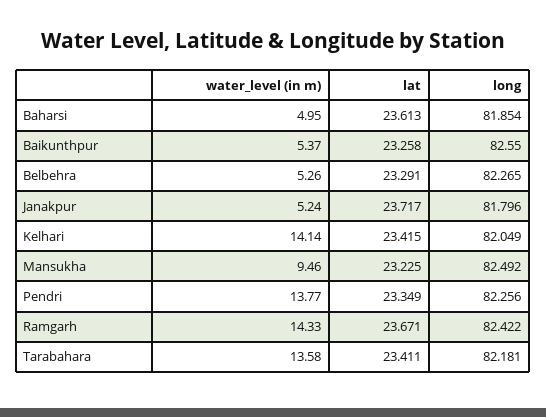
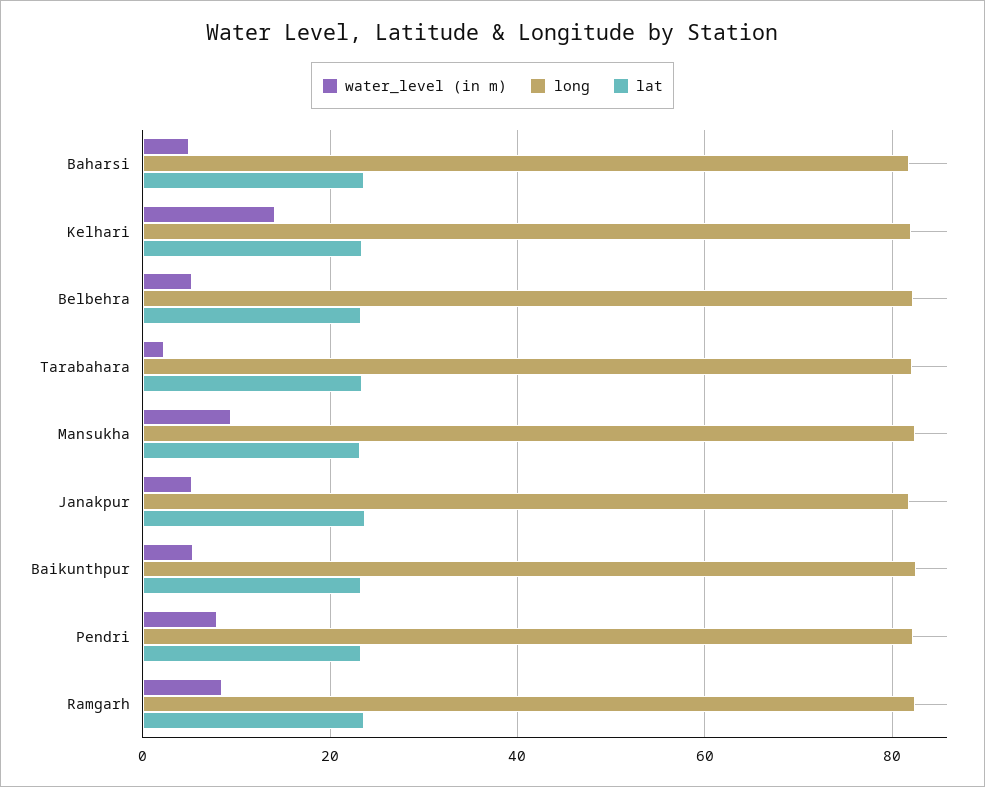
  {
    "water_level (in m)": {
      "Baharsi": 4.95,
      "Baikunthpur": 5.37,
      "Belbehra": 5.26,
      "Janakpur": 5.24,
      "Kelhari": 14.14,
      "Mansukha": 9.46,
-     "Pendri": 13.77,
+     "Pendri": 8,
-     "Ramgarh": 14.33,
+     "Ramgarh": 8,
-     "Tarabahara": 13.58
+     "Tarabahara": 2
    },
    "lat": {
      "Baharsi": 23.613,
      "Baikunthpur": 23.258,
      "Belbehra": 23.291,
      "Janakpur": 23.717,
      "Kelhari": 23.415,
      "Mansukha": 23.225,
      "Pendri": 23.349,
      "Ramgarh": 23.671,
      "Tarabahara": 23.411
    },
    "long": {
      "Baharsi": 81.854,
      "Baikunthpur": 82.55,
      "Belbehra": 82.265,
      "Janakpur": 81.796,
      "Kelhari": 82.049,
      "Mansukha": 82.492,
      "Pendri": 82.256,
      "Ramgarh": 82.422,
      "Tarabahara": 82.181
    }
  }

